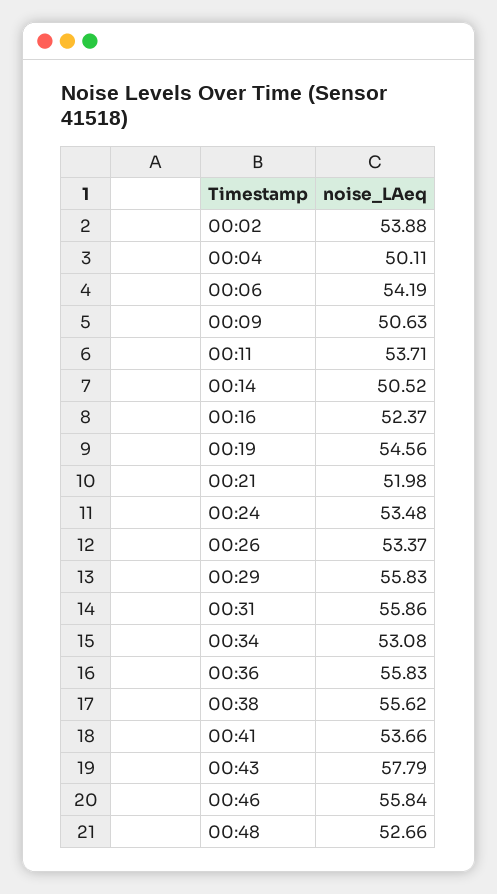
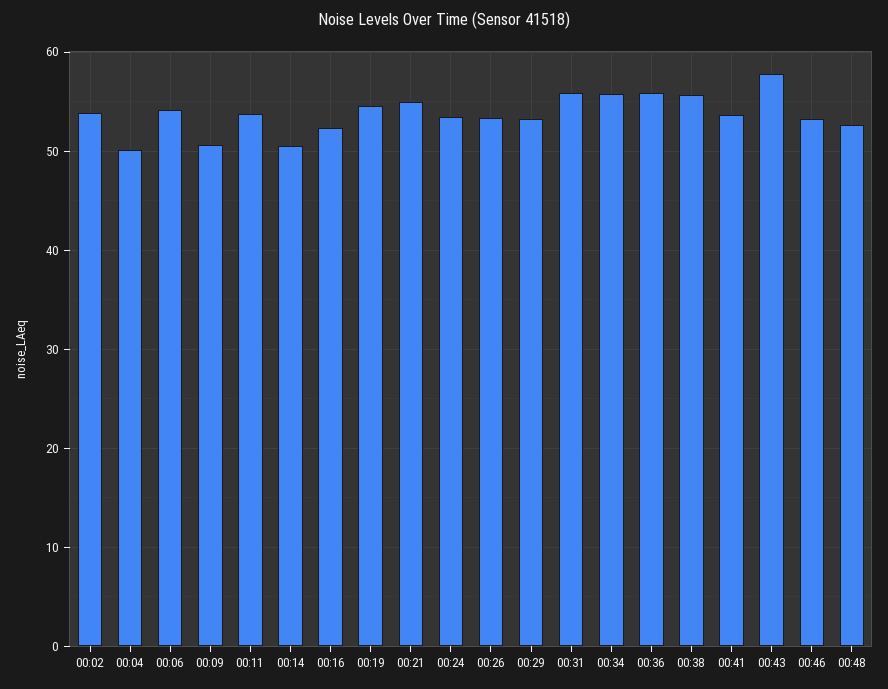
  {
    "00:02": 53.88,
    "00:04": 50.11,
    "00:06": 54.19,
    "00:09": 50.63,
    "00:11": 53.71,
    "00:14": 50.52,
    "00:16": 52.37,
    "00:19": 54.56,
-   "00:21": 51.98,
+   "00:21": 55,
    "00:24": 53.48,
    "00:26": 53.37,
-   "00:29": 55.83,
+   "00:29": 53,
    "00:31": 55.86,
-   "00:34": 53.08,
+   "00:34": 56,
    "00:36": 55.83,
    "00:38": 55.62,
    "00:41": 53.66,
    "00:43": 57.79,
-   "00:46": 55.84,
+   "00:46": 53,
    "00:48": 52.66
  }

